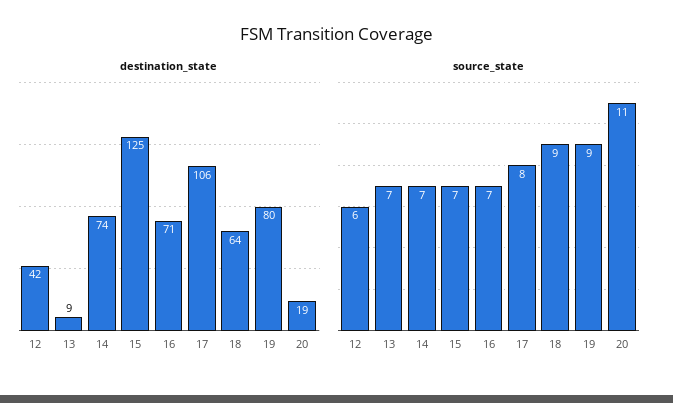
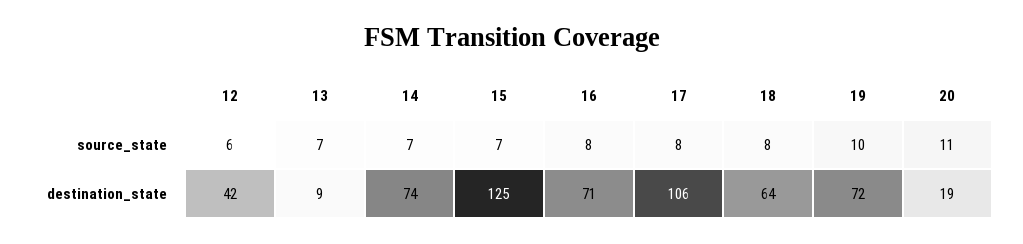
  {
    "destination_state": {
      "12": 42,
      "13": 9,
      "14": 74,
      "15": 125,
      "16": 71,
      "17": 106,
      "18": 64,
-     "19": 80,
+     "19": 72,
      "20": 19
    },
    "source_state": {
      "12": 6,
      "13": 7,
      "14": 7,
      "15": 7,
-     "16": 7,
+     "16": 8,
      "17": 8,
-     "18": 9,
+     "18": 8,
-     "19": 9,
+     "19": 10,
      "20": 11
    }
  }

